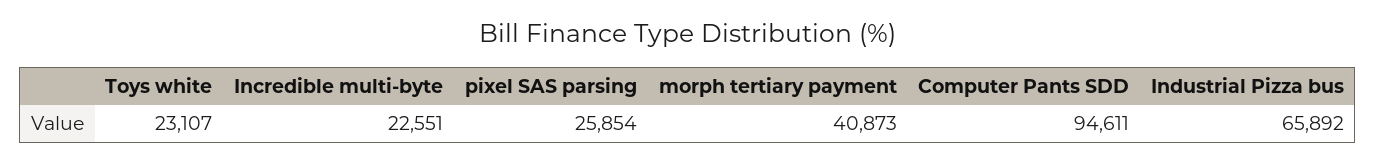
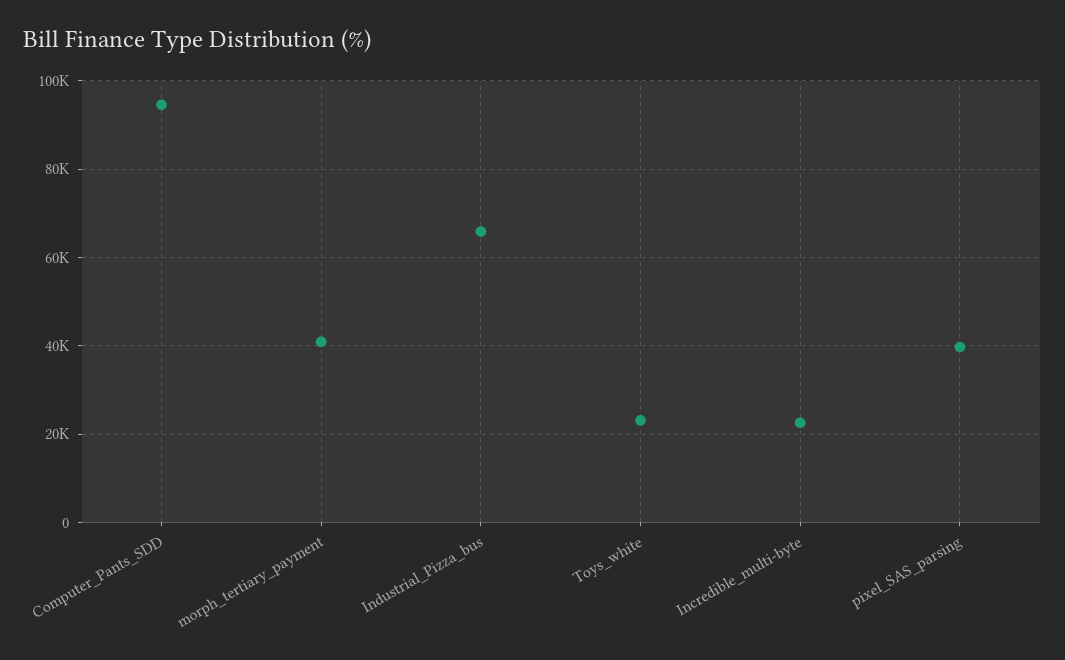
  {
    "Toys white": 23107,
    "Incredible multi-byte": 22551,
-   "pixel SAS parsing": 25854,
+   "pixel SAS parsing": 40000,
    "morph tertiary payment": 40873,
    "Computer Pants SDD": 94611,
    "Industrial Pizza bus": 65892
  }

